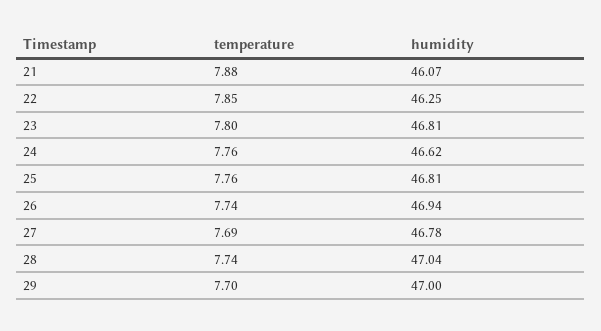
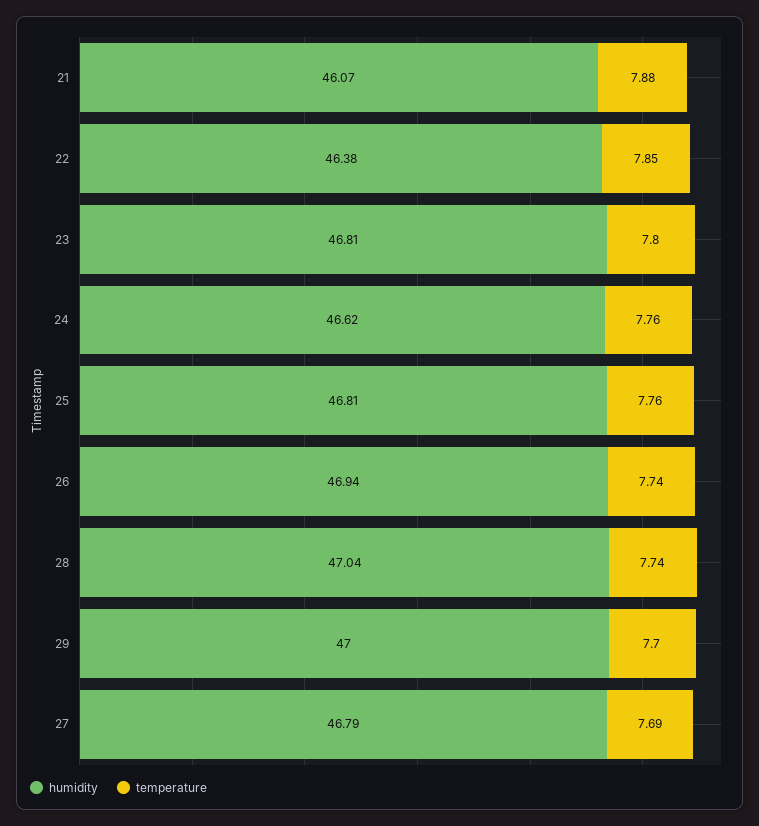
  {
    "temperature": {
      "21": 7.88,
      "22": 7.85,
      "23": 7.8,
      "24": 7.76,
      "25": 7.76,
      "26": 7.74,
      "27": 7.69,
      "28": 7.74,
      "29": 7.7
    },
    "humidity": {
      "21": 46.07,
-     "22": 46.25,
+     "22": 46.38,
      "23": 46.81,
      "24": 46.62,
      "25": 46.81,
      "26": 46.94,
-     "27": 46.78,
+     "27": 46.79,
      "28": 47.04,
      "29": 47
    }
  }

